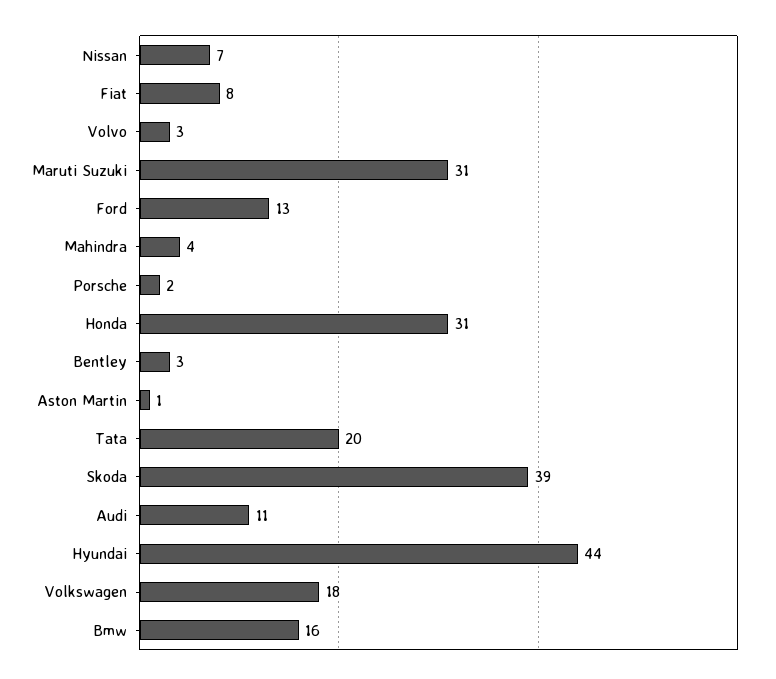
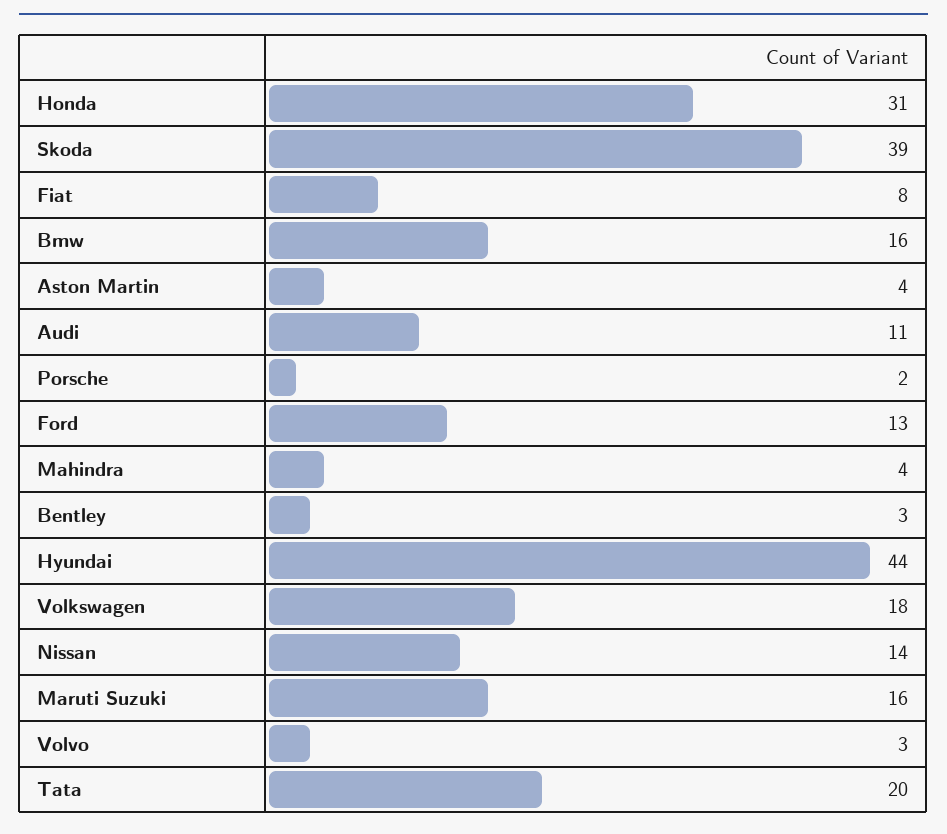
  {
-   "Nissan": 7,
+   "Nissan": 14,
    "Fiat": 8,
    "Volvo": 3,
-   "Maruti Suzuki": 31,
+   "Maruti Suzuki": 16,
    "Ford": 13,
    "Mahindra": 4,
    "Porsche": 2,
    "Honda": 31,
    "Bentley": 3,
-   "Aston Martin": 1,
+   "Aston Martin": 4,
    "Tata": 20,
    "Skoda": 39,
    "Audi": 11,
    "Hyundai": 44,
    "Volkswagen": 18,
    "Bmw": 16
  }

